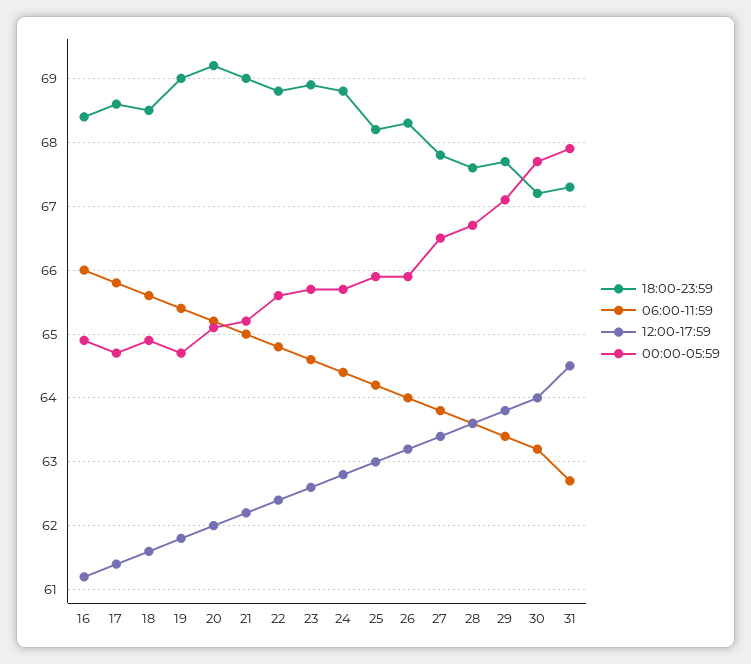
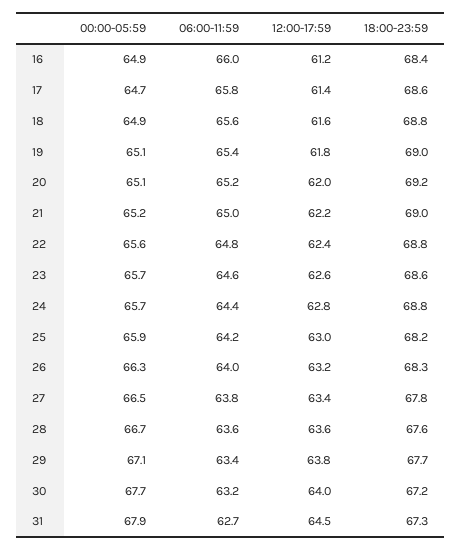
  {
    "18:00-23:59": {
      "16": 68.4,
      "17": 68.6,
-     "18": 68.5,
+     "18": 68.8,
      "19": 69,
      "20": 69.2,
      "21": 69,
      "22": 68.8,
-     "23": 68.9,
+     "23": 68.6,
      "24": 68.8,
      "25": 68.2,
      "26": 68.3,
      "27": 67.8,
      "28": 67.6,
      "29": 67.7,
      "30": 67.2,
      "31": 67.3
    },
    "06:00-11:59": {
      "16": 66,
      "17": 65.8,
      "18": 65.6,
      "19": 65.4,
      "20": 65.2,
      "21": 65,
      "22": 64.8,
      "23": 64.6,
      "24": 64.4,
      "25": 64.2,
      "26": 64,
      "27": 63.8,
      "28": 63.6,
      "29": 63.4,
      "30": 63.2,
      "31": 62.7
    },
    "12:00-17:59": {
      "16": 61.2,
      "17": 61.4,
      "18": 61.6,
      "19": 61.8,
      "20": 62,
      "21": 62.2,
      "22": 62.4,
      "23": 62.6,
      "24": 62.8,
      "25": 63,
      "26": 63.2,
      "27": 63.4,
      "28": 63.6,
      "29": 63.8,
      "30": 64,
      "31": 64.5
    },
    "00:00-05:59": {
      "16": 64.9,
      "17": 64.7,
      "18": 64.9,
-     "19": 64.7,
+     "19": 65.1,
      "20": 65.1,
      "21": 65.2,
      "22": 65.6,
      "23": 65.7,
      "24": 65.7,
      "25": 65.9,
-     "26": 65.9,
+     "26": 66.3,
      "27": 66.5,
      "28": 66.7,
      "29": 67.1,
      "30": 67.7,
      "31": 67.9
    }
  }

